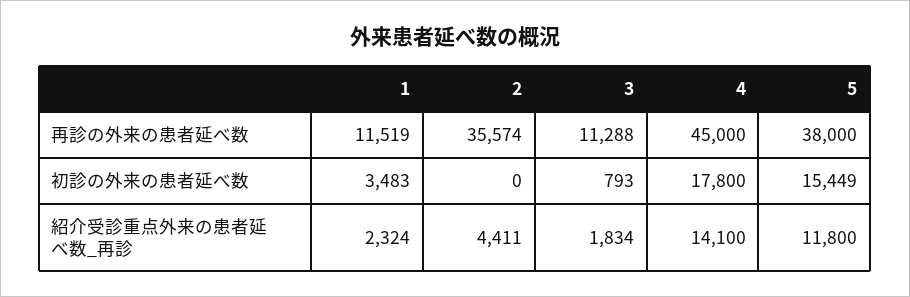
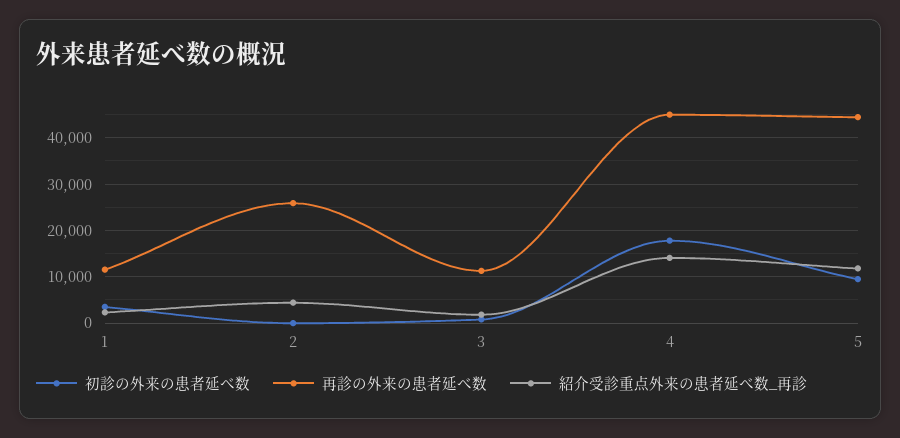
  {
    "再診の外来の患者延べ数": {
      "1": 11519,
-     "2": 35574,
+     "2": 26000,
      "3": 11288,
      "4": 45000,
-     "5": 38000
+     "5": 44000
    },
    "初診の外来の患者延べ数": {
      "1": 3483,
      "2": 0,
      "3": 793,
      "4": 17800,
-     "5": 15449
+     "5": 10000
    },
    "紹介受診重点外来の患者延べ数_再診": {
      "1": 2324,
      "2": 4411,
      "3": 1834,
      "4": 14100,
      "5": 11800
    }
  }

